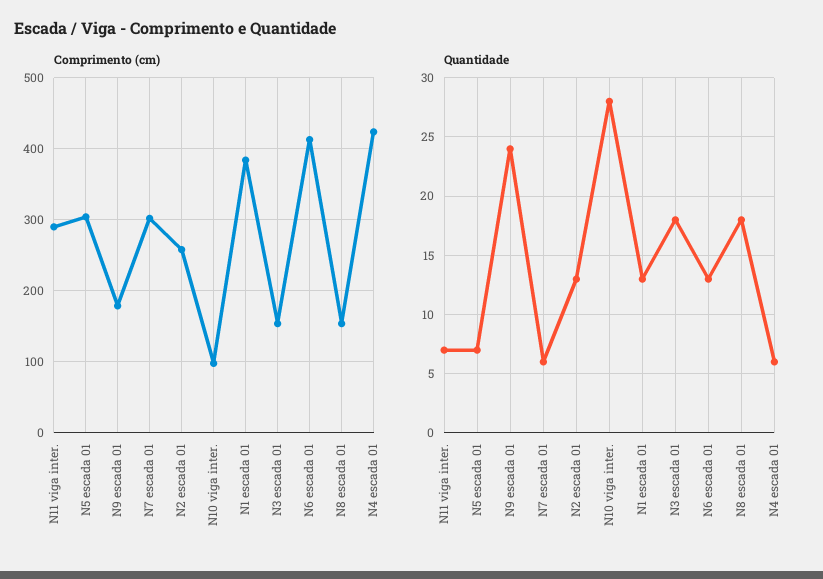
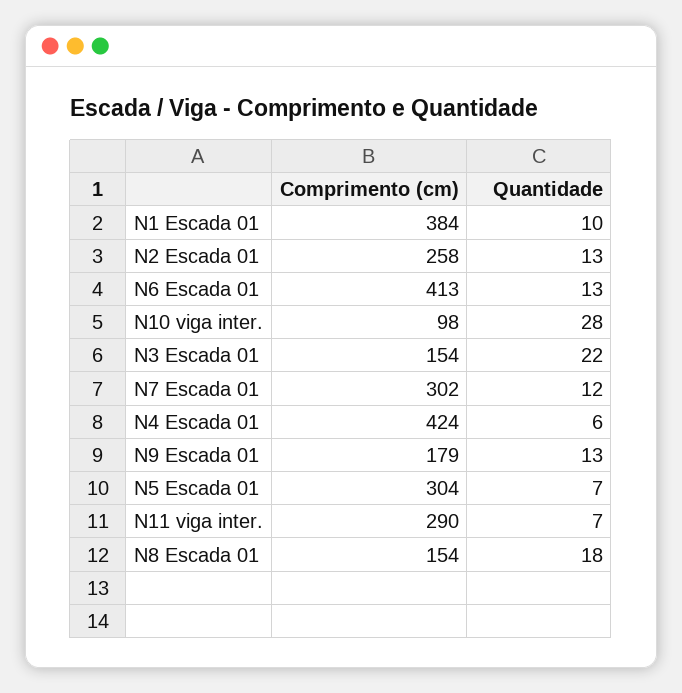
  {
    "Comprimento (cm)": {
      "N11 viga inter.": 290,
      "N5 escada 01": 304,
      "N9 escada 01": 179,
      "N7 escada 01": 302,
      "N2 escada 01": 258,
      "N10 viga inter.": 98,
      "N1 escada 01": 384,
      "N3 escada 01": 154,
      "N6 escada 01": 413,
      "N8 escada 01": 154,
      "N4 escada 01": 424
    },
    "Quantidade": {
      "N11 viga inter.": 7,
      "N5 escada 01": 7,
-     "N9 escada 01": 24,
+     "N9 escada 01": 13,
-     "N7 escada 01": 6,
+     "N7 escada 01": 12,
      "N2 escada 01": 13,
      "N10 viga inter.": 28,
-     "N1 escada 01": 13,
+     "N1 escada 01": 10,
-     "N3 escada 01": 18,
+     "N3 escada 01": 22,
      "N6 escada 01": 13,
      "N8 escada 01": 18,
      "N4 escada 01": 6
    }
  }

